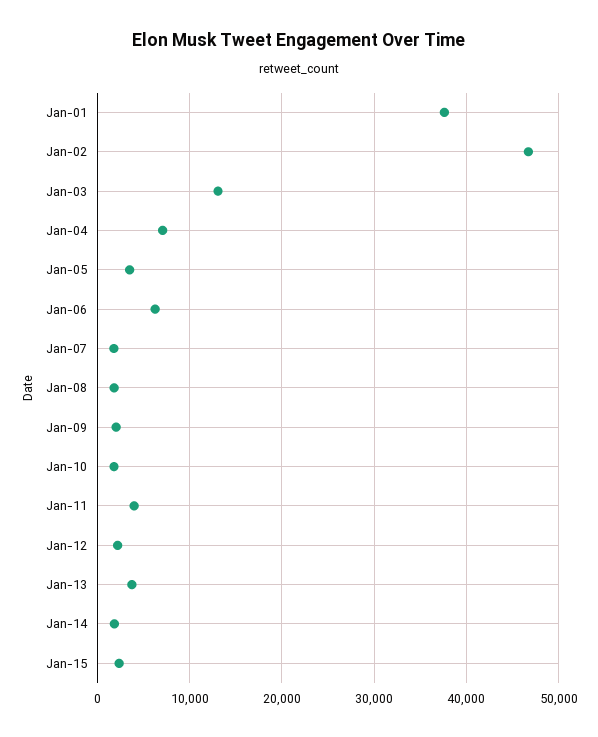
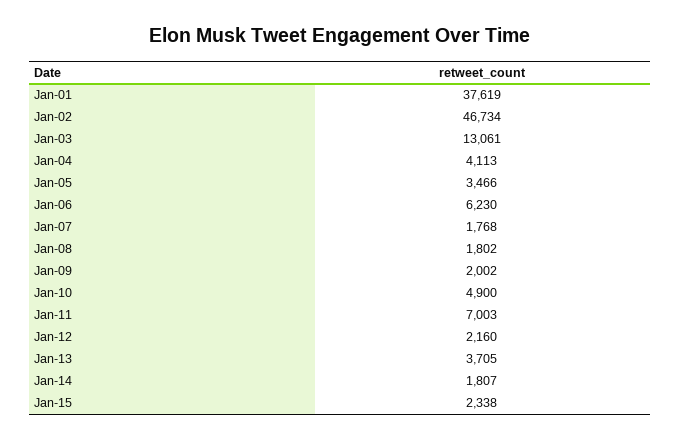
  {
    "Jan-01": 37619,
    "Jan-02": 46734,
    "Jan-03": 13061,
-   "Jan-04": 7000,
+   "Jan-04": 4113,
    "Jan-05": 3466,
    "Jan-06": 6230,
    "Jan-07": 1768,
    "Jan-08": 1802,
    "Jan-09": 2002,
-   "Jan-10": 2000,
+   "Jan-10": 4900,
-   "Jan-11": 4000,
+   "Jan-11": 7003,
    "Jan-12": 2160,
    "Jan-13": 3705,
    "Jan-14": 1807,
    "Jan-15": 2338
  }

